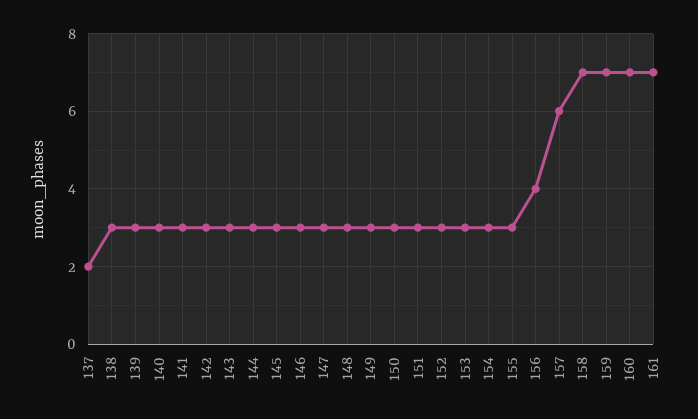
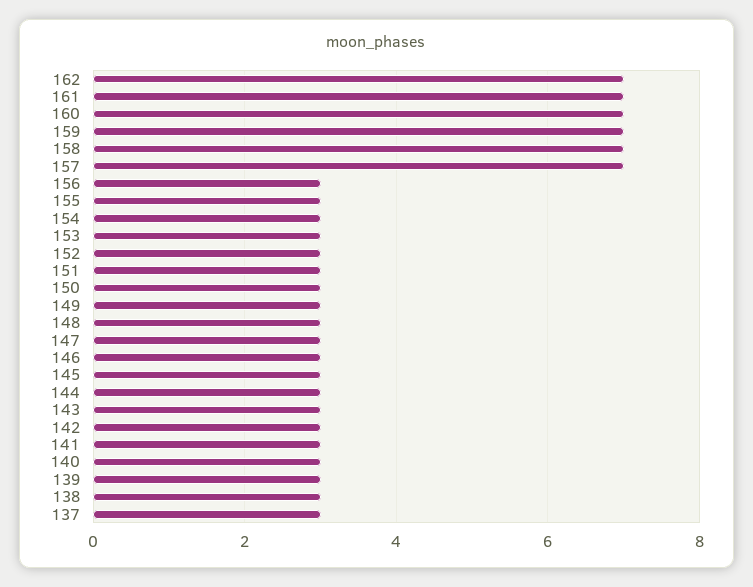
  {
-   "137": 2,
+   "137": 3,
    "138": 3,
    "139": 3,
    "140": 3,
    "141": 3,
    "142": 3,
    "143": 3,
    "144": 3,
    "145": 3,
    "146": 3,
    "147": 3,
    "148": 3,
    "149": 3,
    "150": 3,
    "151": 3,
    "152": 3,
    "153": 3,
    "154": 3,
    "155": 3,
-   "156": 4,
+   "156": 3,
-   "157": 6,
+   "157": 7,
    "158": 7,
    "159": 7,
    "160": 7,
-   "161": 7
+   "161": 7,
+   "162": 7
  }

